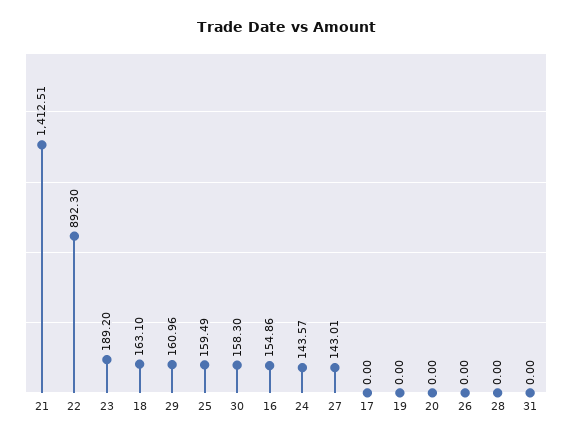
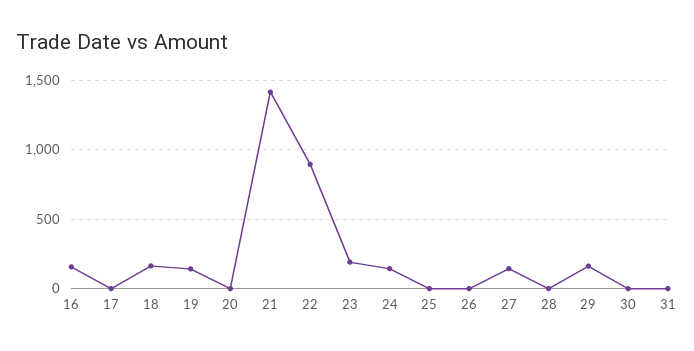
  {
    "21": 1412.51,
    "22": 892.3,
    "23": 189.2,
    "18": 163.1,
    "29": 160.96,
-   "25": 159.49,
+   "25": 0,
-   "30": 158.3,
+   "30": 0,
    "16": 154.86,
    "24": 143.57,
    "27": 143.01,
    "17": 0,
-   "19": 0,
+   "19": 150,
    "20": 0,
    "26": 0,
    "28": 0,
    "31": 0
  }

